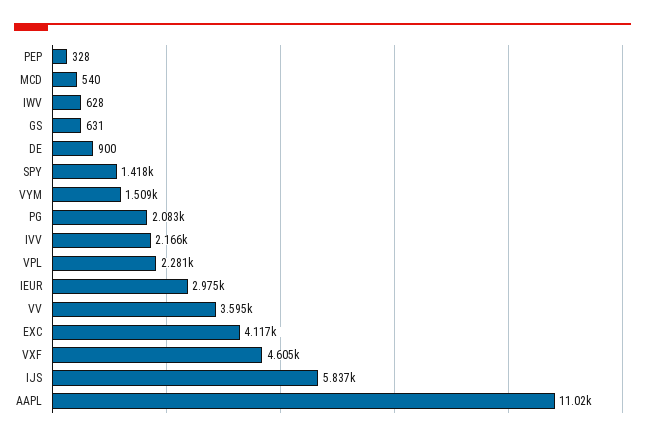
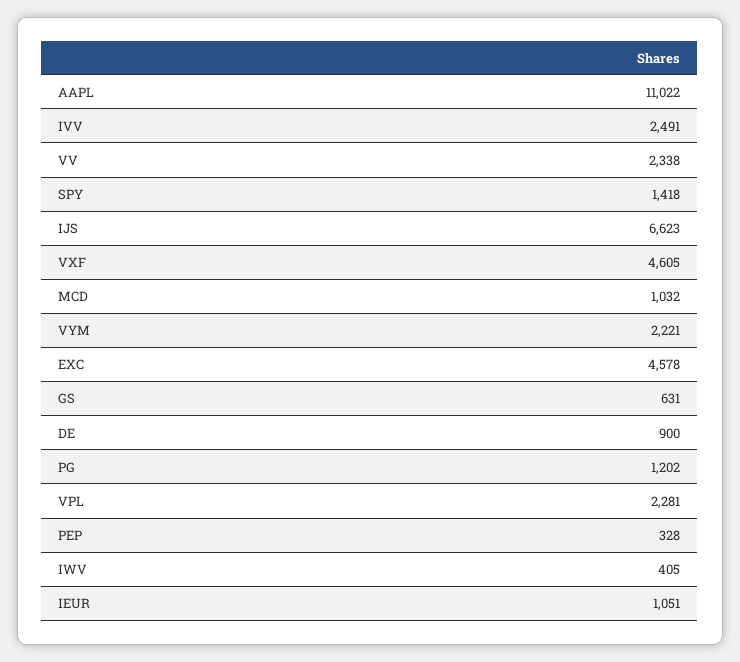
  {
    "PEP": 328,
-   "MCD": 540,
+   "MCD": 1032,
-   "IWV": 628,
+   "IWV": 405,
    "GS": 631,
    "DE": 900,
    "SPY": 1418,
-   "VYM": 1509,
+   "VYM": 2221,
-   "PG": 2083,
+   "PG": 1202,
-   "IVV": 2166,
+   "IVV": 2491,
    "VPL": 2281,
-   "IEUR": 2975,
+   "IEUR": 1051,
-   "VV": 3595,
+   "VV": 2338,
-   "EXC": 4117,
+   "EXC": 4578,
    "VXF": 4605,
-   "IJS": 5837,
+   "IJS": 6623,
    "AAPL": 11022
  }

